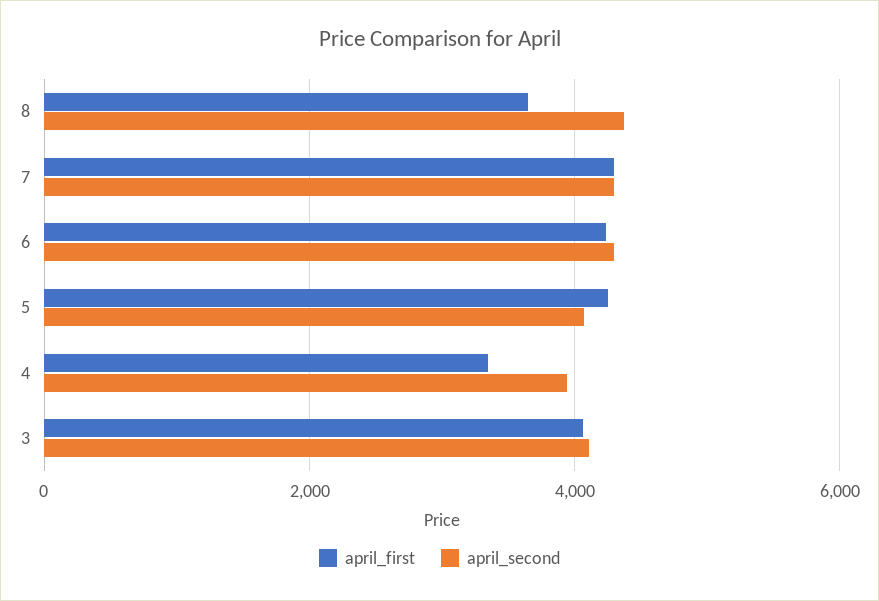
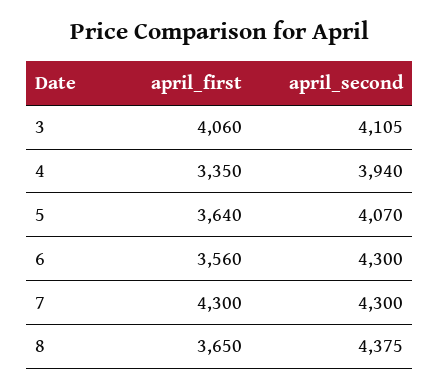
  {
    "april_first": {
      "8": 3650,
      "7": 4300,
-     "6": 4200,
+     "6": 3560,
-     "5": 4200,
+     "5": 3640,
      "4": 3350,
      "3": 4060
    },
    "april_second": {
      "8": 4375,
      "7": 4300,
      "6": 4300,
      "5": 4070,
      "4": 3940,
      "3": 4105
    }
  }

